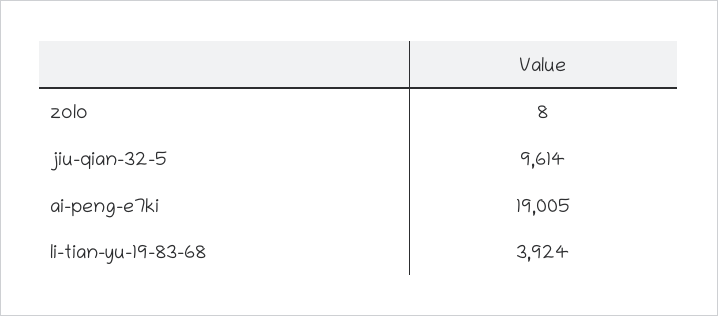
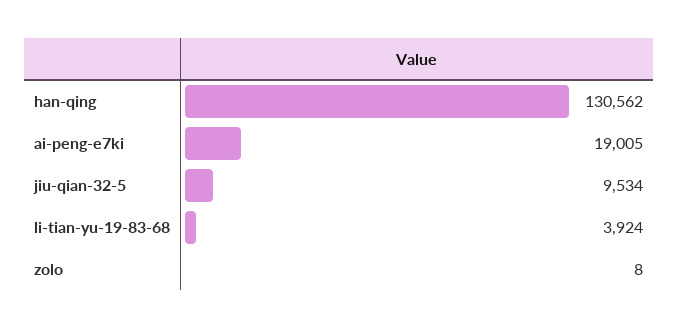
  {
    "zolo": 8,
-   "jiu-qian-32-5": 9614,
+   "jiu-qian-32-5": 9534,
    "ai-peng-e7ki": 19005,
-   "li-tian-yu-19-83-68": 3924
+   "li-tian-yu-19-83-68": 3924,
+   "han-qing": 130562
  }

